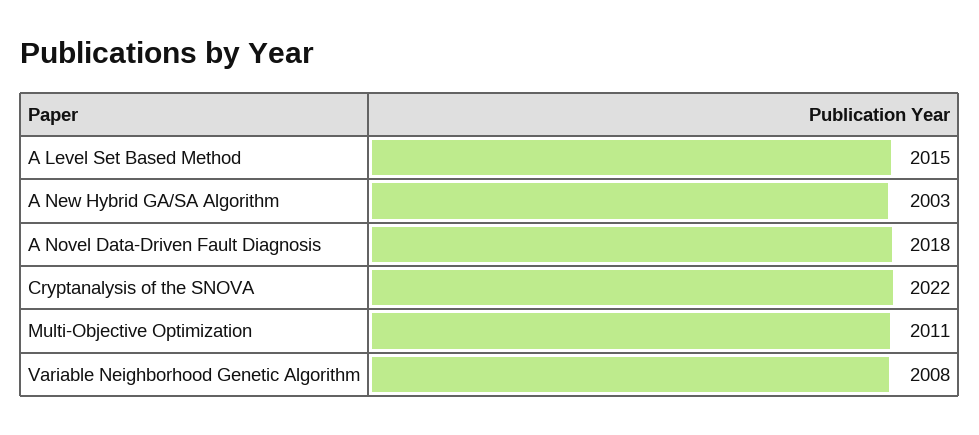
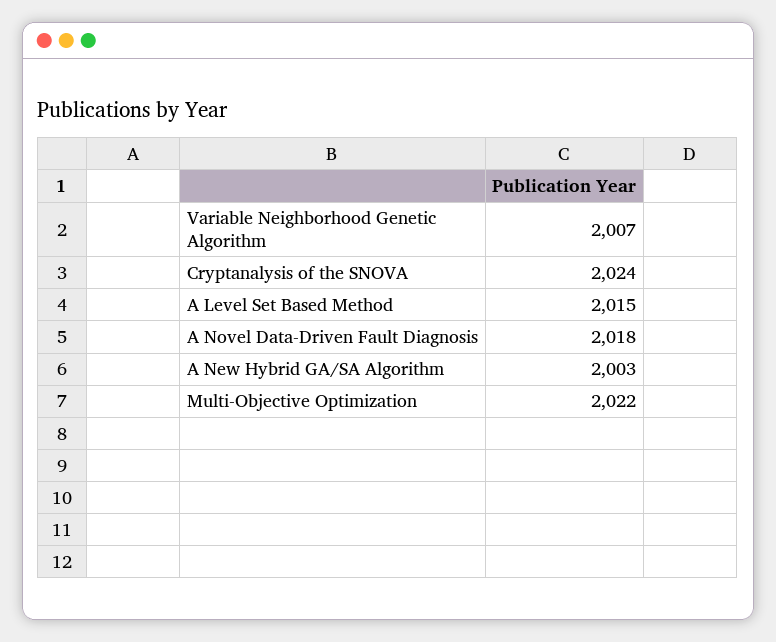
  {
    "A Level Set Based Method": 2015,
    "A New Hybrid GA/SA Algorithm": 2003,
    "A Novel Data-Driven Fault Diagnosis": 2018,
-   "Cryptanalysis of the SNOVA": 2022,
+   "Cryptanalysis of the SNOVA": 2024,
-   "Multi-Objective Optimization": 2011,
+   "Multi-Objective Optimization": 2022,
-   "Variable Neighborhood Genetic Algorithm": 2008
+   "Variable Neighborhood Genetic Algorithm": 2007
  }

